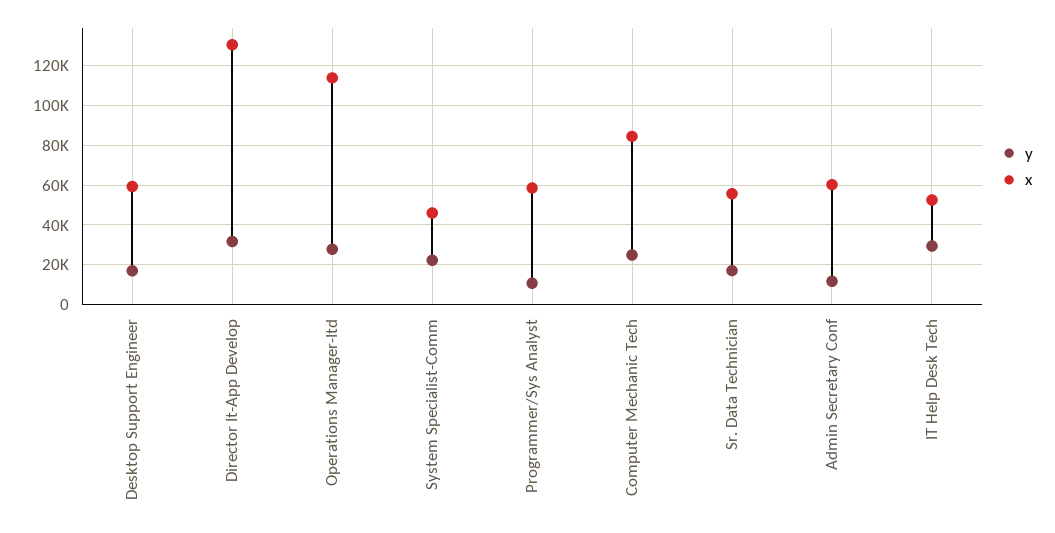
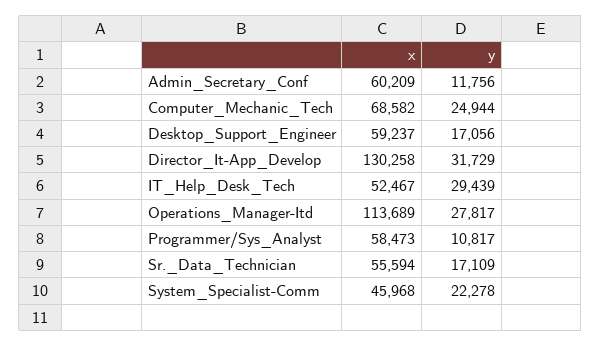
  {
    "y": {
      "Desktop Support Engineer": 17056,
      "Director It-App Develop": 31729,
      "Operations Manager-Itd": 27817,
      "System Specialist-Comm": 22278,
      "Programmer/Sys Analyst": 10817,
      "Computer Mechanic Tech": 24944,
      "Sr. Data Technician": 17109,
      "Admin Secretary Conf": 11756,
      "IT Help Desk Tech": 29439
    },
    "x": {
      "Desktop Support Engineer": 59237,
      "Director It-App Develop": 130258,
      "Operations Manager-Itd": 113689,
      "System Specialist-Comm": 45968,
      "Programmer/Sys Analyst": 58473,
-     "Computer Mechanic Tech": 85000,
+     "Computer Mechanic Tech": 68582,
      "Sr. Data Technician": 55594,
      "Admin Secretary Conf": 60209,
      "IT Help Desk Tech": 52467
    }
  }

